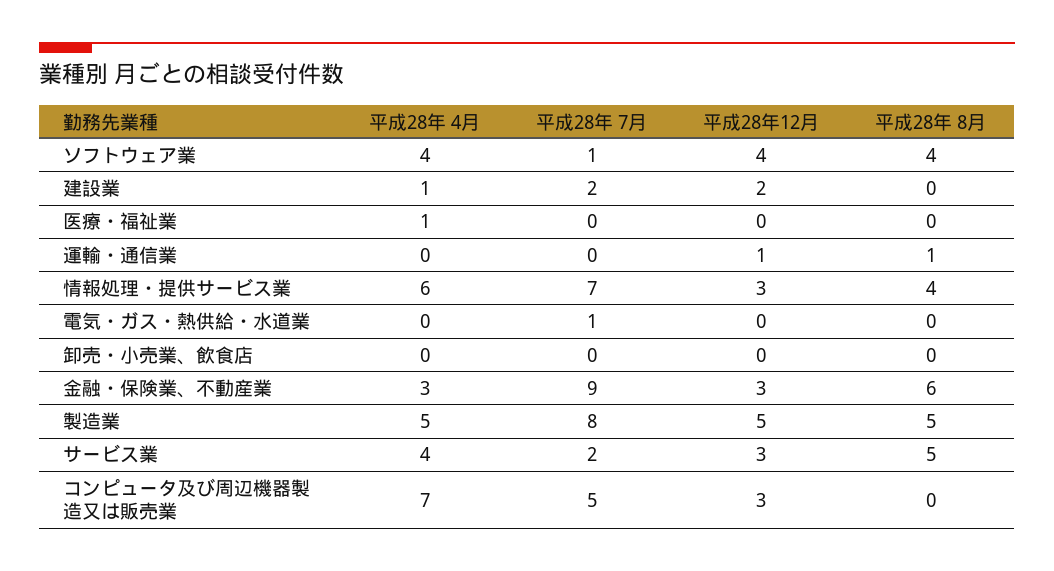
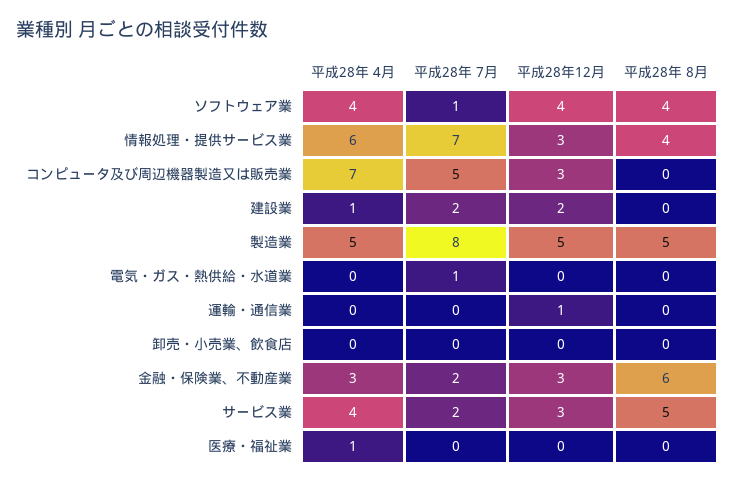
  {
    "平成28年 4月": {
      "ソフトウェア業": 4,
      "建設業": 1,
      "医療・福祉業": 1,
      "運輸・通信業": 0,
      "情報処理・提供サービス業": 6,
      "電気・ガス・熱供給・水道業": 0,
      "卸売・小売業、飲食店": 0,
      "金融・保険業、不動産業": 3,
      "製造業": 5,
      "サービス業": 4,
      "コンピュータ及び周辺機器製造又は販売業": 7
    },
    "平成28年 7月": {
      "ソフトウェア業": 1,
      "建設業": 2,
      "医療・福祉業": 0,
      "運輸・通信業": 0,
      "情報処理・提供サービス業": 7,
      "電気・ガス・熱供給・水道業": 1,
      "卸売・小売業、飲食店": 0,
-     "金融・保険業、不動産業": 9,
+     "金融・保険業、不動産業": 2,
      "製造業": 8,
      "サービス業": 2,
      "コンピュータ及び周辺機器製造又は販売業": 5
    },
    "平成28年12月": {
      "ソフトウェア業": 4,
      "建設業": 2,
      "医療・福祉業": 0,
      "運輸・通信業": 1,
      "情報処理・提供サービス業": 3,
      "電気・ガス・熱供給・水道業": 0,
      "卸売・小売業、飲食店": 0,
      "金融・保険業、不動産業": 3,
      "製造業": 5,
      "サービス業": 3,
      "コンピュータ及び周辺機器製造又は販売業": 3
    },
    "平成28年 8月": {
      "ソフトウェア業": 4,
      "建設業": 0,
      "医療・福祉業": 0,
-     "運輸・通信業": 1,
+     "運輸・通信業": 0,
      "情報処理・提供サービス業": 4,
      "電気・ガス・熱供給・水道業": 0,
      "卸売・小売業、飲食店": 0,
      "金融・保険業、不動産業": 6,
      "製造業": 5,
      "サービス業": 5,
      "コンピュータ及び周辺機器製造又は販売業": 0
    }
  }

